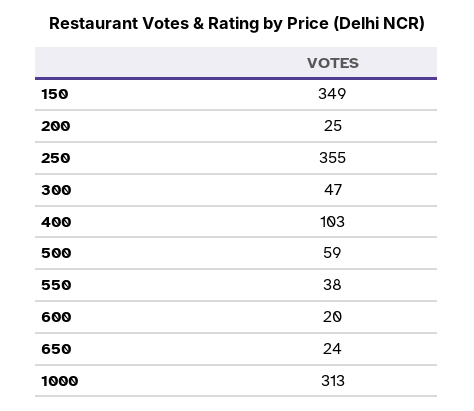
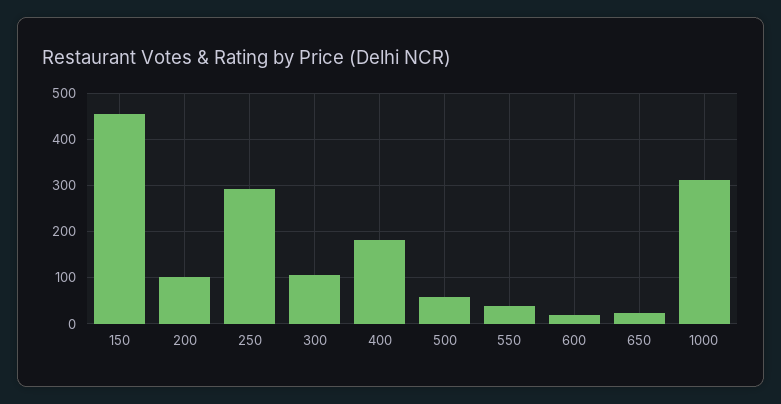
  {
-   "150": 349,
+   "150": 460,
-   "200": 25,
+   "200": 100,
-   "250": 355,
+   "250": 300,
-   "300": 47,
+   "300": 100,
-   "400": 103,
+   "400": 180,
    "500": 59,
    "550": 38,
    "600": 20,
    "650": 24,
    "1000": 313
  }

